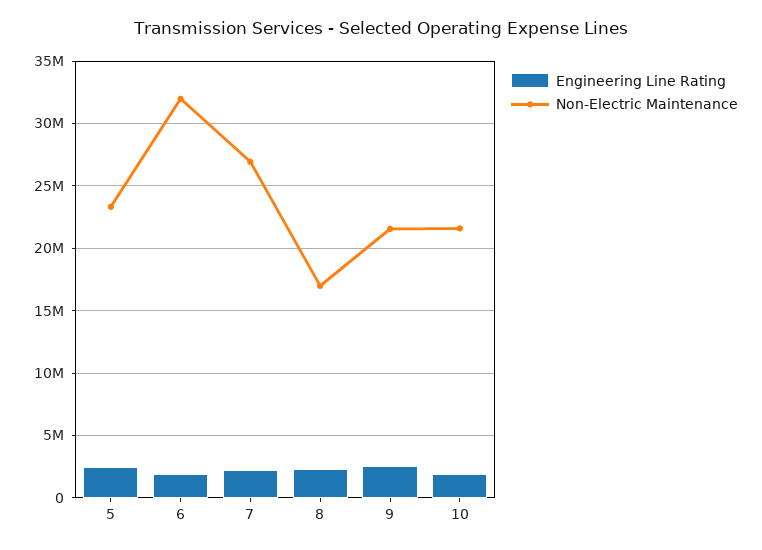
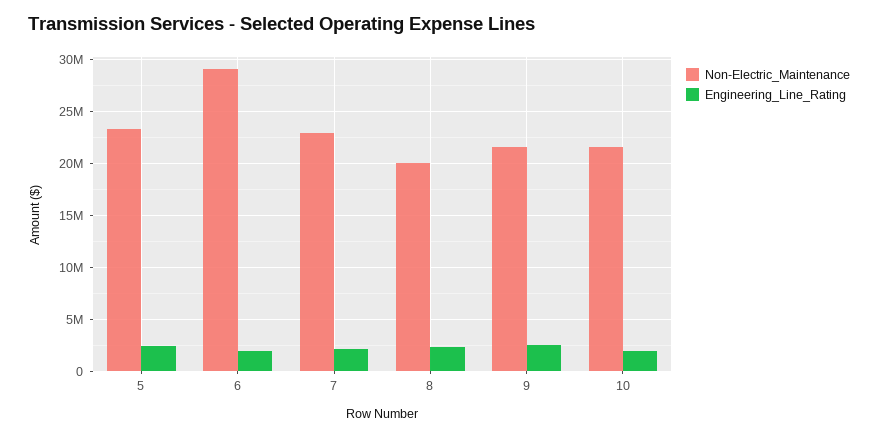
  {
    "Engineering Line Rating": {
      "5": 2500000,
      "6": 2000000,
      "7": 2000000,
      "8": 2500000,
      "9": 2500000,
      "10": 2000000
    },
    "Non-Electric Maintenance": {
      "5": 23500000,
-     "6": 32000000,
+     "6": 29000000,
-     "7": 27000000,
+     "7": 23000000,
-     "8": 17000000,
+     "8": 20000000,
      "9": 21500000,
      "10": 21500000
    }
  }

